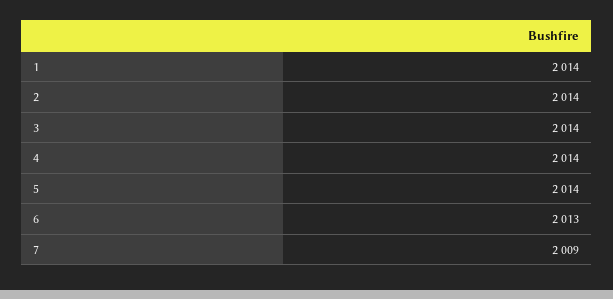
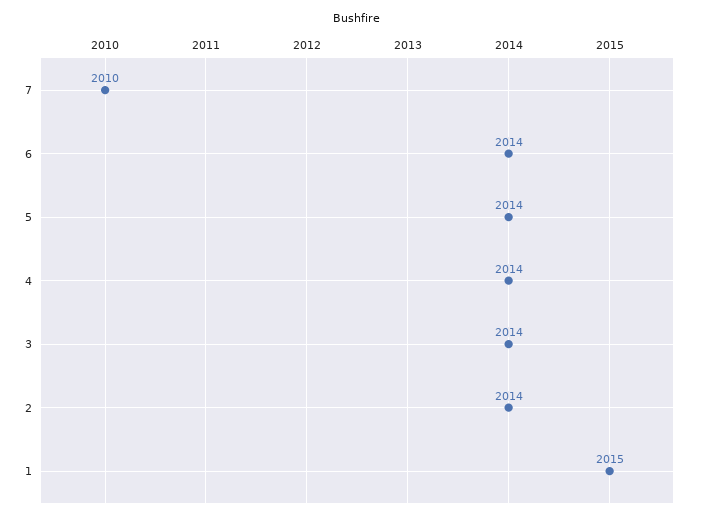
  {
-   "1": 2014,
+   "1": 2015,
    "2": 2014,
    "3": 2014,
    "4": 2014,
    "5": 2014,
-   "6": 2013,
+   "6": 2014,
-   "7": 2009
+   "7": 2010
  }

